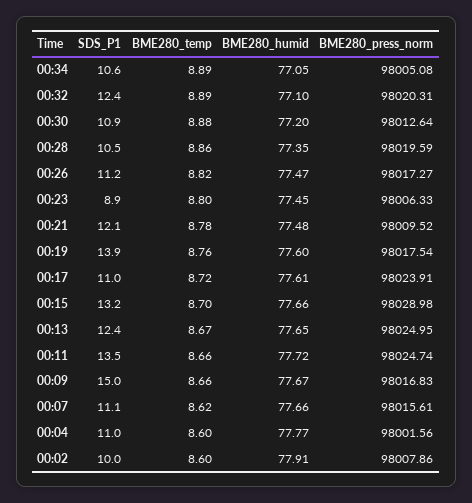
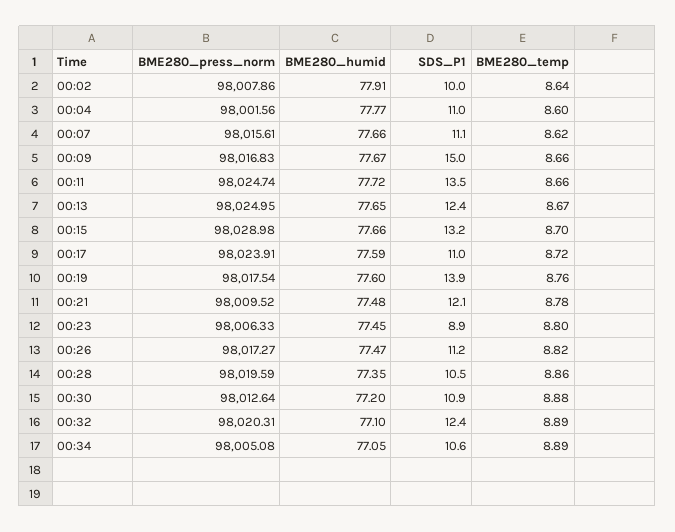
  {
    "SDS_P1": {
      "00:34": 10.6,
      "00:32": 12.4,
      "00:30": 10.9,
      "00:28": 10.5,
      "00:26": 11.2,
      "00:23": 8.9,
      "00:21": 12.1,
      "00:19": 13.9,
      "00:17": 11,
      "00:15": 13.2,
      "00:13": 12.4,
      "00:11": 13.5,
      "00:09": 15,
      "00:07": 11.1,
      "00:04": 11,
      "00:02": 10
    },
    "BME280_temp": {
      "00:34": 8.89,
      "00:32": 8.89,
      "00:30": 8.88,
      "00:28": 8.86,
      "00:26": 8.82,
      "00:23": 8.8,
      "00:21": 8.78,
      "00:19": 8.76,
      "00:17": 8.72,
      "00:15": 8.7,
      "00:13": 8.67,
      "00:11": 8.66,
      "00:09": 8.66,
      "00:07": 8.62,
      "00:04": 8.6,
-     "00:02": 8.6
+     "00:02": 8.64
    },
    "BME280_humid": {
      "00:34": 77.05,
      "00:32": 77.1,
      "00:30": 77.2,
      "00:28": 77.35,
      "00:26": 77.47,
      "00:23": 77.45,
      "00:21": 77.48,
      "00:19": 77.6,
-     "00:17": 77.61,
+     "00:17": 77.59,
      "00:15": 77.66,
      "00:13": 77.65,
      "00:11": 77.72,
      "00:09": 77.67,
      "00:07": 77.66,
      "00:04": 77.77,
      "00:02": 77.91
    },
    "BME280_press_norm": {
      "00:34": 98005.08,
      "00:32": 98020.31,
      "00:30": 98012.64,
      "00:28": 98019.59,
      "00:26": 98017.27,
      "00:23": 98006.33,
      "00:21": 98009.52,
      "00:19": 98017.54,
      "00:17": 98023.91,
      "00:15": 98028.98,
      "00:13": 98024.95,
      "00:11": 98024.74,
      "00:09": 98016.83,
      "00:07": 98015.61,
      "00:04": 98001.56,
      "00:02": 98007.86
    }
  }

